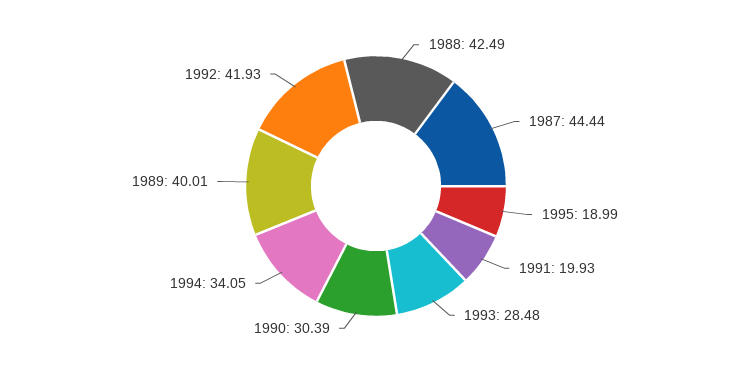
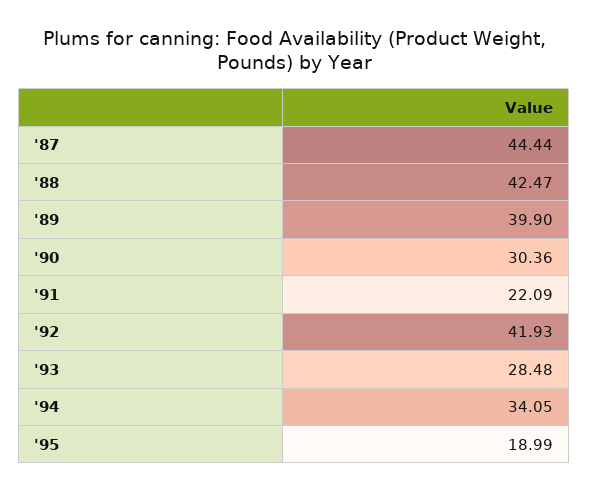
  {
-   "1988": 42.49,
+   "1988": 42.47,
    "1987": 44.44,
    "1995": 18.99,
-   "1991": 19.93,
+   "1991": 22.09,
    "1993": 28.48,
-   "1990": 30.39,
+   "1990": 30.36,
    "1994": 34.05,
-   "1989": 40.01,
+   "1989": 39.9,
    "1992": 41.93
  }

